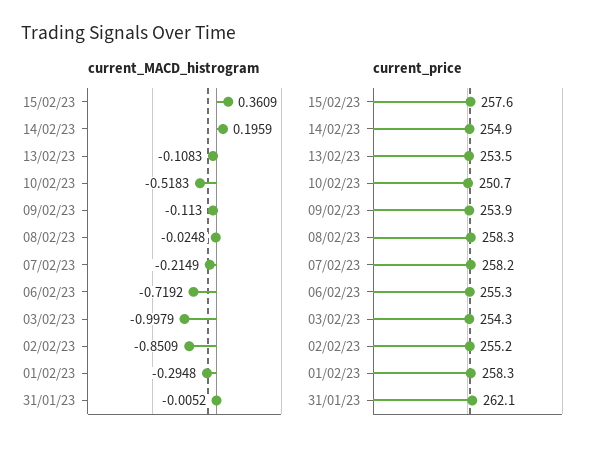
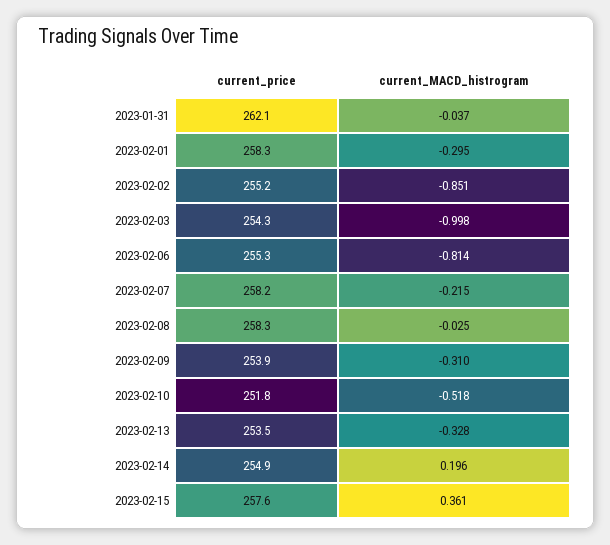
  {
    "current_MACD_histrogram": {
      "15/02/23": 0.3609,
      "14/02/23": 0.1959,
-     "13/02/23": -0.1083,
+     "13/02/23": -0.328,
      "10/02/23": -0.5183,
-     "09/02/23": -0.113,
+     "09/02/23": -0.31,
      "08/02/23": -0.0248,
      "07/02/23": -0.2149,
-     "06/02/23": -0.7192,
+     "06/02/23": -0.814,
      "03/02/23": -0.9979,
      "02/02/23": -0.8509,
      "01/02/23": -0.2948,
-     "31/01/23": -0.0052
+     "31/01/23": -0.037
    },
    "current_price": {
      "15/02/23": 257.6,
      "14/02/23": 254.9,
      "13/02/23": 253.5,
-     "10/02/23": 250.7,
+     "10/02/23": 251.8,
      "09/02/23": 253.9,
      "08/02/23": 258.3,
      "07/02/23": 258.2,
      "06/02/23": 255.3,
      "03/02/23": 254.3,
      "02/02/23": 255.2,
      "01/02/23": 258.3,
      "31/01/23": 262.1
    }
  }

